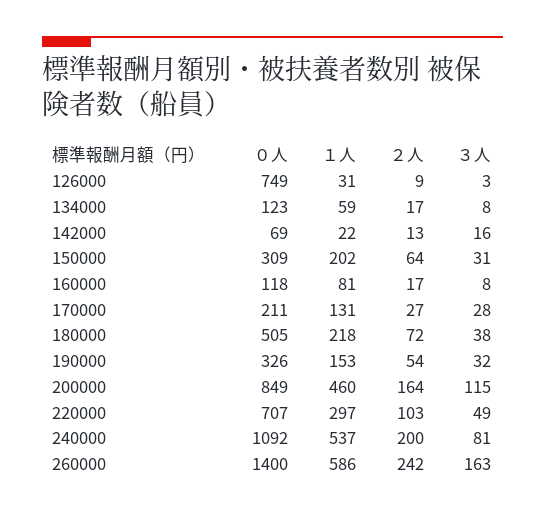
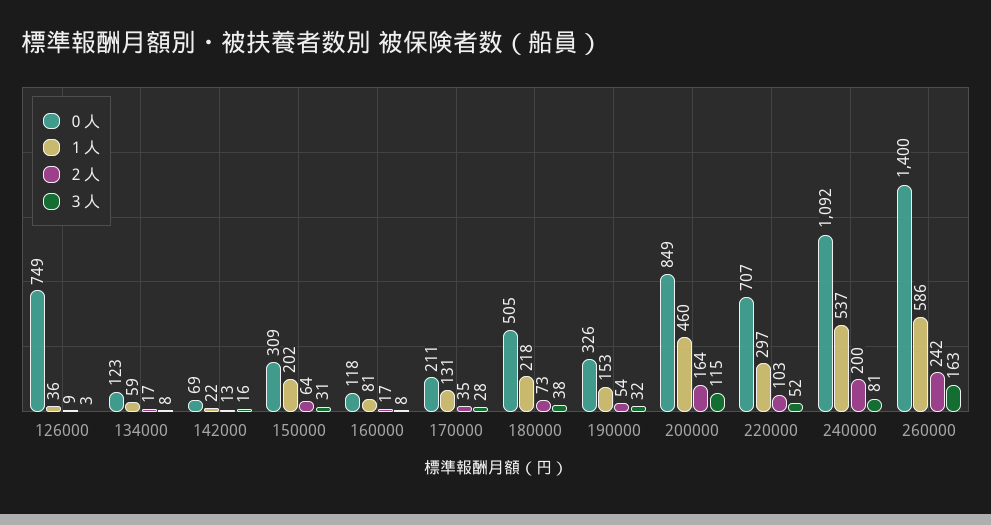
  {
    "０人": {
      "126000": 749,
      "134000": 123,
      "142000": 69,
      "150000": 309,
      "160000": 118,
      "170000": 211,
      "180000": 505,
      "190000": 326,
      "200000": 849,
      "220000": 707,
      "240000": 1092,
      "260000": 1400
    },
    "１人": {
-     "126000": 31,
+     "126000": 36,
      "134000": 59,
      "142000": 22,
      "150000": 202,
      "160000": 81,
      "170000": 131,
      "180000": 218,
      "190000": 153,
      "200000": 460,
      "220000": 297,
      "240000": 537,
      "260000": 586
    },
    "２人": {
      "126000": 9,
      "134000": 17,
      "142000": 13,
      "150000": 64,
      "160000": 17,
-     "170000": 27,
+     "170000": 35,
-     "180000": 72,
+     "180000": 73,
      "190000": 54,
      "200000": 164,
      "220000": 103,
      "240000": 200,
      "260000": 242
    },
    "３人": {
      "126000": 3,
      "134000": 8,
      "142000": 16,
      "150000": 31,
      "160000": 8,
      "170000": 28,
      "180000": 38,
      "190000": 32,
      "200000": 115,
-     "220000": 49,
+     "220000": 52,
      "240000": 81,
      "260000": 163
    }
  }

